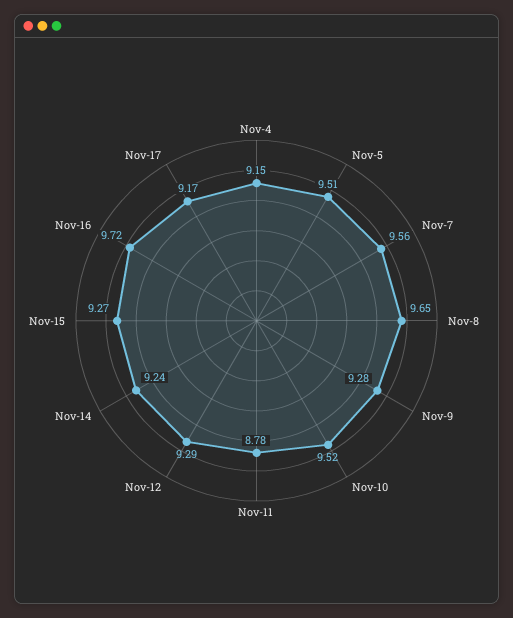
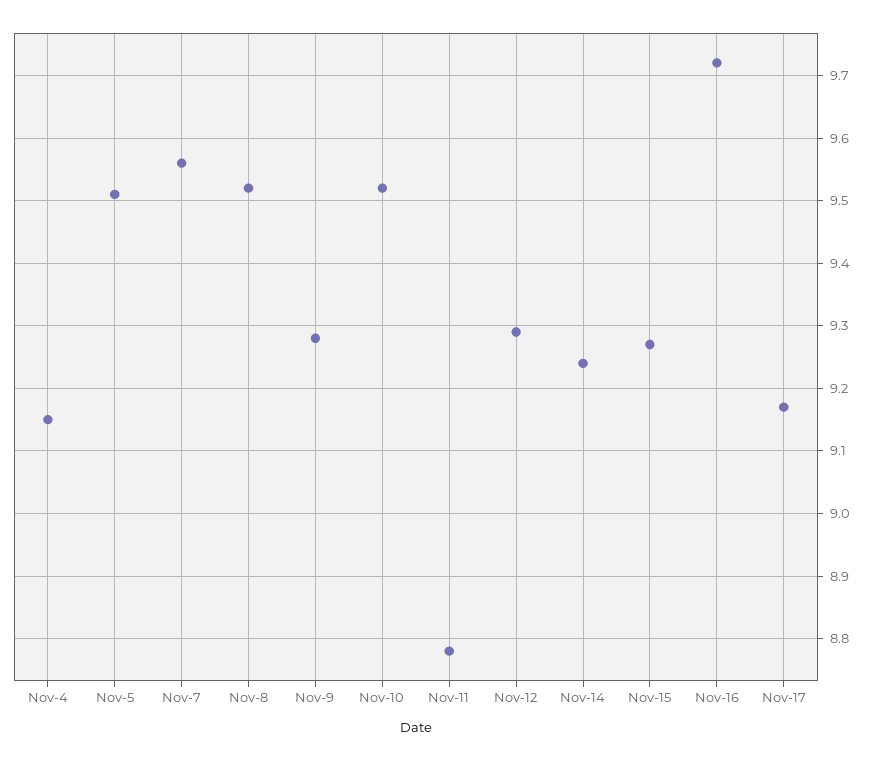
  {
    "Nov-4": 9.15,
    "Nov-5": 9.51,
    "Nov-7": 9.56,
-   "Nov-8": 9.65,
+   "Nov-8": 9.52,
    "Nov-9": 9.28,
    "Nov-10": 9.52,
    "Nov-11": 8.78,
    "Nov-12": 9.29,
    "Nov-14": 9.24,
    "Nov-15": 9.27,
    "Nov-16": 9.72,
    "Nov-17": 9.17
  }

